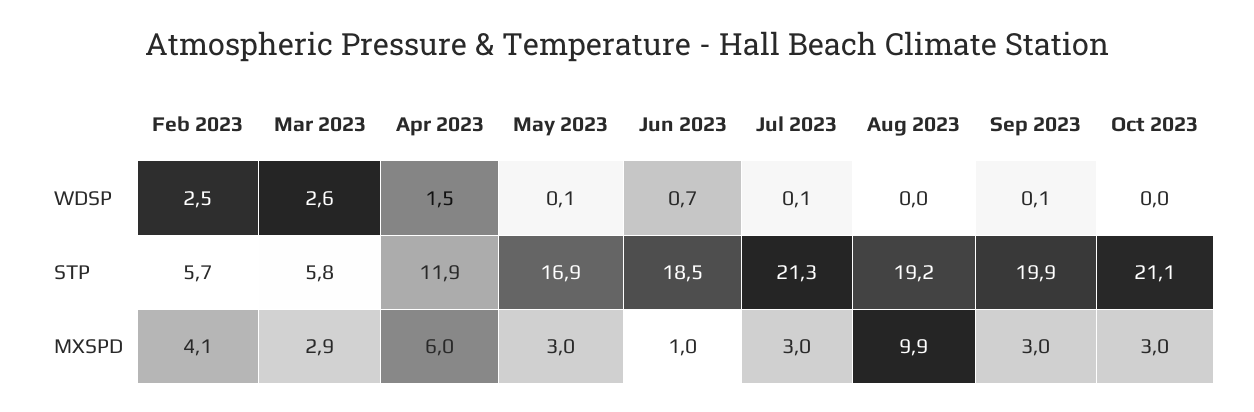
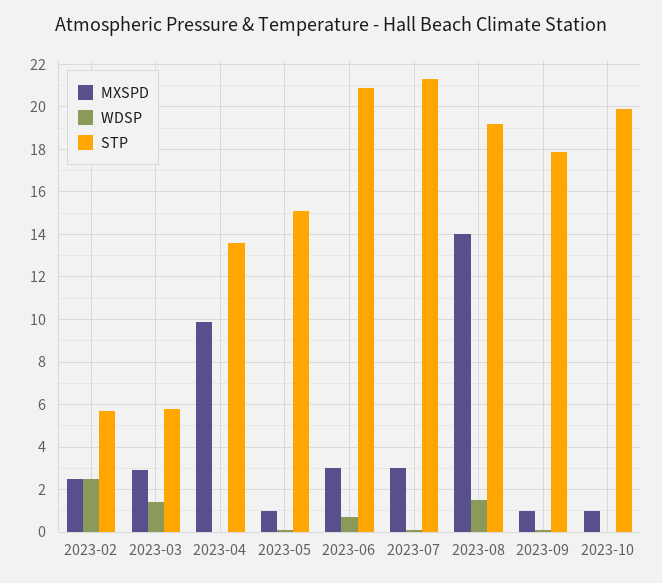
  {
    "WDSP": {
      "Feb 2023": 2.5,
-     "Mar 2023": 2.6,
+     "Mar 2023": 1.5,
-     "Apr 2023": 1.5,
+     "Apr 2023": 0,
      "May 2023": 0.1,
      "Jun 2023": 0.7,
      "Jul 2023": 0.1,
-     "Aug 2023": 0,
+     "Aug 2023": 1.5,
      "Sep 2023": 0.1,
      "Oct 2023": 0
    },
    "STP": {
      "Feb 2023": 5.7,
      "Mar 2023": 5.8,
-     "Apr 2023": 11.9,
+     "Apr 2023": 13.5,
-     "May 2023": 16.9,
+     "May 2023": 15,
-     "Jun 2023": 18.5,
+     "Jun 2023": 21,
      "Jul 2023": 21.3,
      "Aug 2023": 19.2,
-     "Sep 2023": 19.9,
+     "Sep 2023": 18,
-     "Oct 2023": 21.1
+     "Oct 2023": 20
    },
    "MXSPD": {
-     "Feb 2023": 4.1,
+     "Feb 2023": 2.5,
      "Mar 2023": 2.9,
-     "Apr 2023": 6,
+     "Apr 2023": 10,
-     "May 2023": 3,
+     "May 2023": 1,
-     "Jun 2023": 1,
+     "Jun 2023": 3,
      "Jul 2023": 3,
-     "Aug 2023": 9.9,
+     "Aug 2023": 14,
-     "Sep 2023": 3,
+     "Sep 2023": 1,
-     "Oct 2023": 3
+     "Oct 2023": 1
    }
  }

